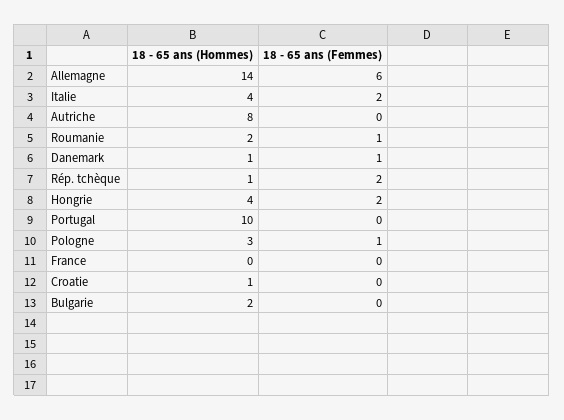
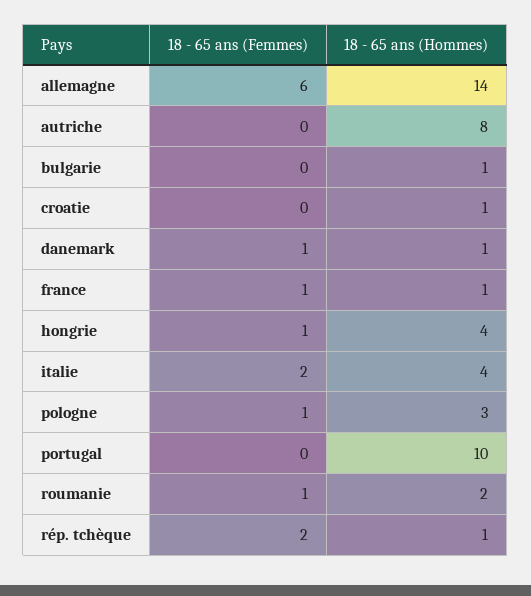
  {
    "18 - 65 ans (Hommes)": {
      "Allemagne": 14,
      "Italie": 4,
      "Autriche": 8,
      "Roumanie": 2,
      "Danemark": 1,
      "Rép. tchèque": 1,
      "Hongrie": 4,
      "Portugal": 10,
      "Pologne": 3,
-     "France": 0,
+     "France": 1,
      "Croatie": 1,
-     "Bulgarie": 2
+     "Bulgarie": 1
    },
    "18 - 65 ans (Femmes)": {
      "Allemagne": 6,
      "Italie": 2,
      "Autriche": 0,
      "Roumanie": 1,
      "Danemark": 1,
      "Rép. tchèque": 2,
-     "Hongrie": 2,
+     "Hongrie": 1,
      "Portugal": 0,
      "Pologne": 1,
-     "France": 0,
+     "France": 1,
      "Croatie": 0,
      "Bulgarie": 0
    }
  }

